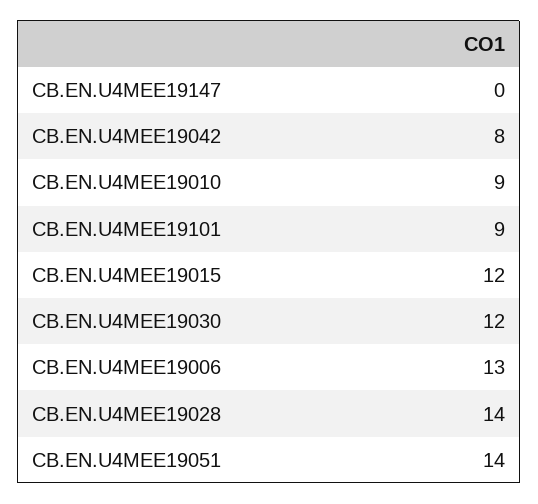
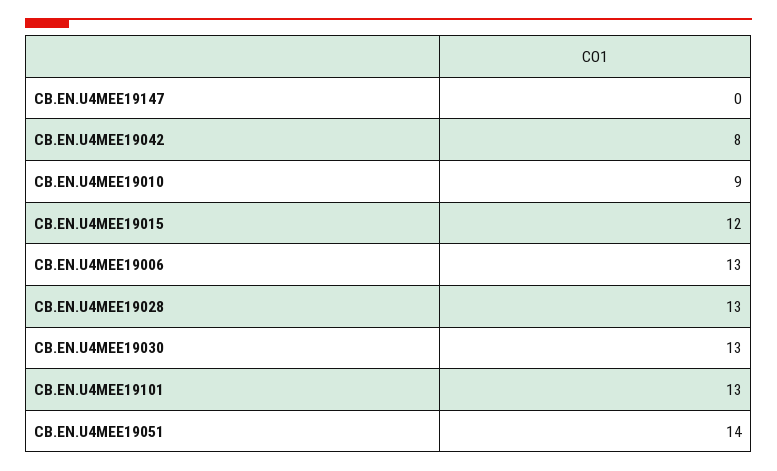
  {
    "CB.EN.U4MEE19147": 0,
    "CB.EN.U4MEE19042": 8,
    "CB.EN.U4MEE19010": 9,
-   "CB.EN.U4MEE19101": 9,
+   "CB.EN.U4MEE19101": 13,
    "CB.EN.U4MEE19015": 12,
-   "CB.EN.U4MEE19030": 12,
+   "CB.EN.U4MEE19030": 13,
    "CB.EN.U4MEE19006": 13,
-   "CB.EN.U4MEE19028": 14,
+   "CB.EN.U4MEE19028": 13,
    "CB.EN.U4MEE19051": 14
  }

